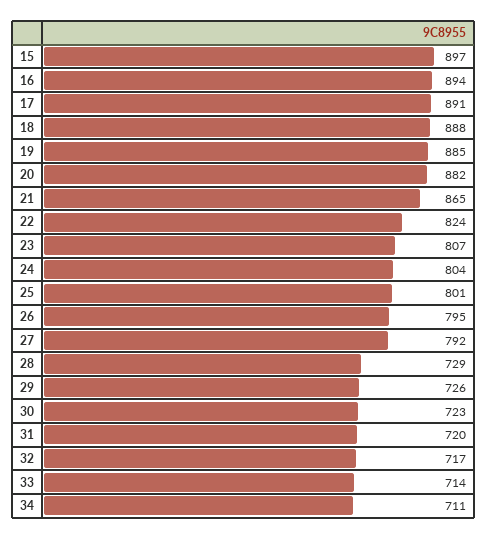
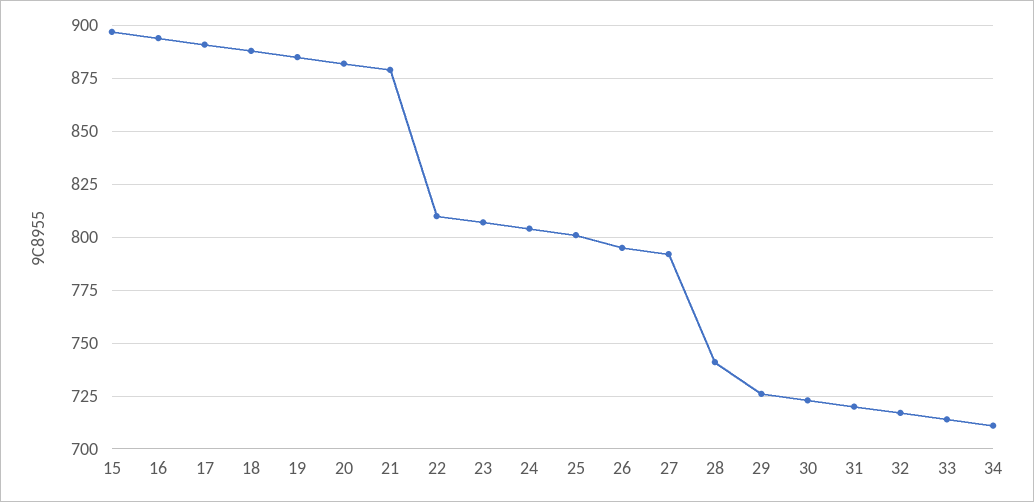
  {
    "15": 897,
    "16": 894,
    "17": 891,
    "18": 888,
    "19": 885,
    "20": 882,
-   "21": 865,
+   "21": 880,
-   "22": 824,
+   "22": 810,
    "23": 807,
    "24": 804,
    "25": 801,
    "26": 795,
    "27": 792,
-   "28": 729,
+   "28": 740,
    "29": 726,
    "30": 723,
    "31": 720,
    "32": 717,
    "33": 714,
    "34": 711
  }

